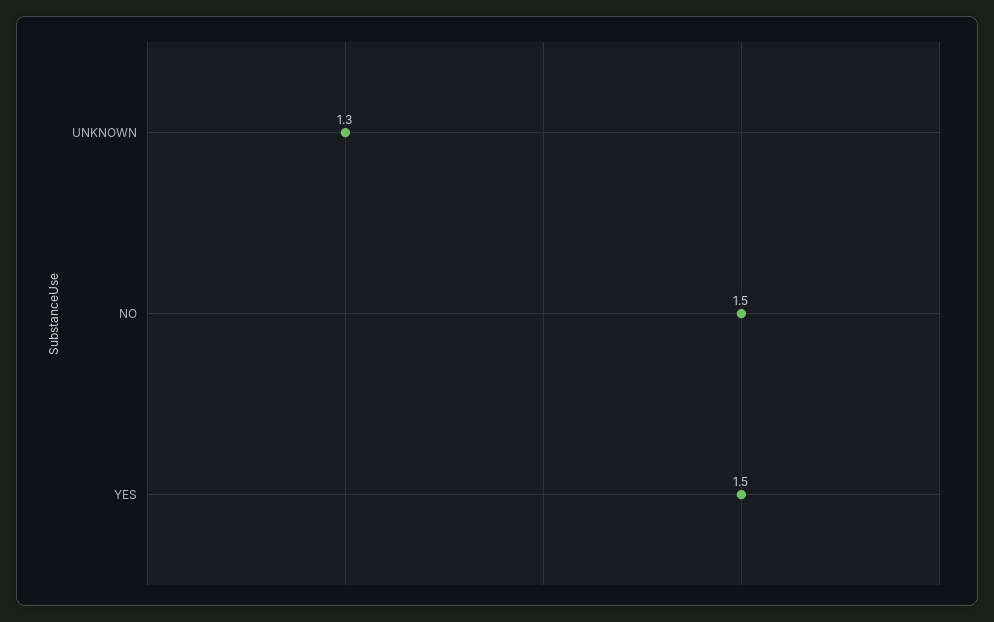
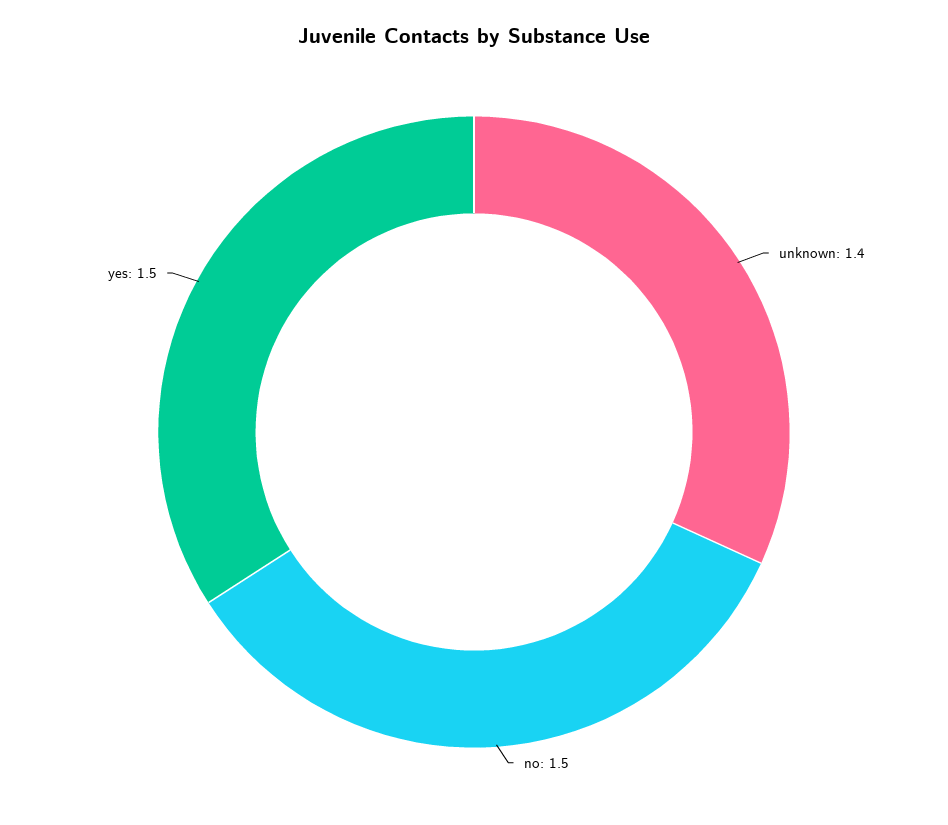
  {
-   "UNKNOWN": 1.3,
+   "UNKNOWN": 1.4,
    "NO": 1.5,
    "YES": 1.5
  }

